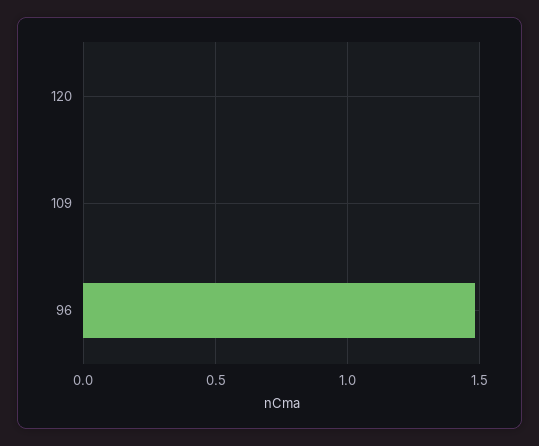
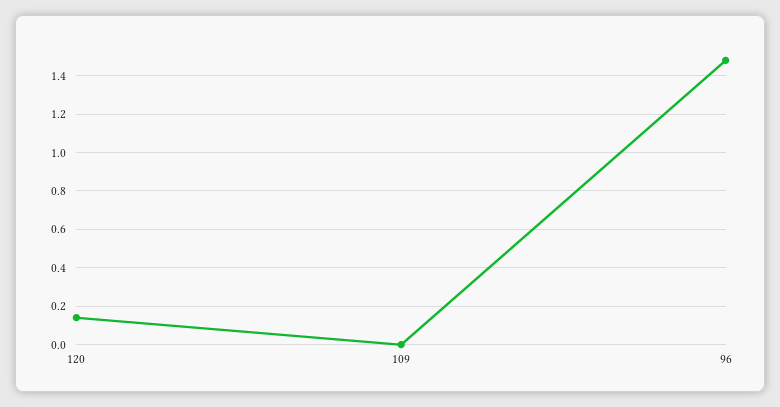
  {
-   "120": 0,
+   "120": 0.15,
    "109": 0,
    "96": 1.5
  }

